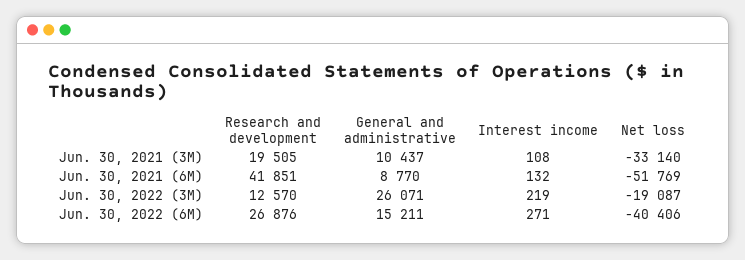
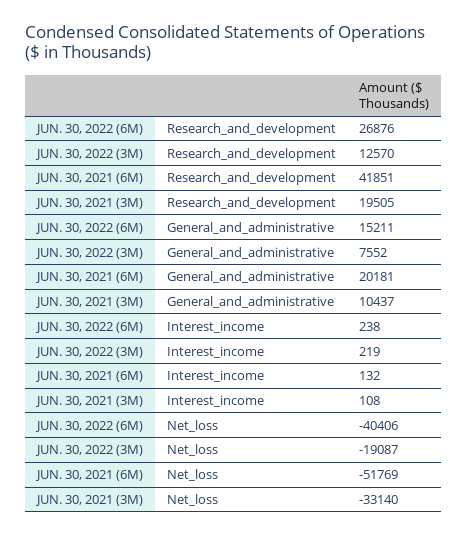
  {
    "Research and development": {
      "Jun. 30, 2021 (3M)": 19505,
      "Jun. 30, 2021 (6M)": 41851,
      "Jun. 30, 2022 (3M)": 12570,
      "Jun. 30, 2022 (6M)": 26876
    },
    "General and administrative": {
      "Jun. 30, 2021 (3M)": 10437,
-     "Jun. 30, 2021 (6M)": 8770,
+     "Jun. 30, 2021 (6M)": 20181,
-     "Jun. 30, 2022 (3M)": 26071,
+     "Jun. 30, 2022 (3M)": 7552,
      "Jun. 30, 2022 (6M)": 15211
    },
    "Interest income": {
      "Jun. 30, 2021 (3M)": 108,
      "Jun. 30, 2021 (6M)": 132,
      "Jun. 30, 2022 (3M)": 219,
-     "Jun. 30, 2022 (6M)": 271
+     "Jun. 30, 2022 (6M)": 238
    },
    "Net loss": {
      "Jun. 30, 2021 (3M)": -33140,
      "Jun. 30, 2021 (6M)": -51769,
      "Jun. 30, 2022 (3M)": -19087,
      "Jun. 30, 2022 (6M)": -40406
    }
  }

